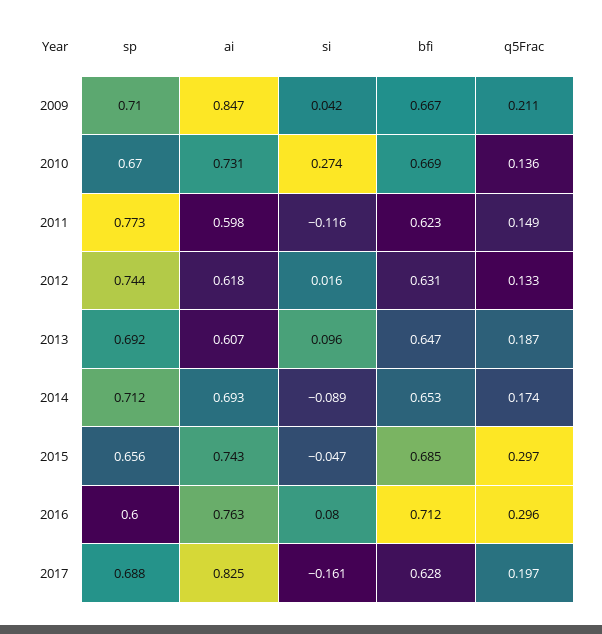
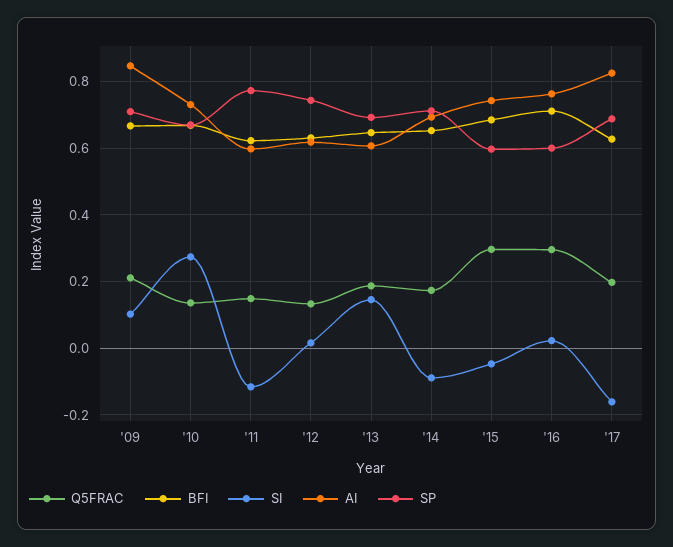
  {
    "sp": {
      "2009": 0.71,
      "2010": 0.67,
      "2011": 0.773,
      "2012": 0.744,
      "2013": 0.692,
      "2014": 0.712,
-     "2015": 0.656,
+     "2015": 0.6,
      "2016": 0.6,
      "2017": 0.688
    },
    "ai": {
      "2009": 0.847,
      "2010": 0.731,
      "2011": 0.598,
      "2012": 0.618,
      "2013": 0.607,
      "2014": 0.693,
      "2015": 0.743,
      "2016": 0.763,
      "2017": 0.825
    },
    "si": {
-     "2009": 0.042,
+     "2009": 0.1,
      "2010": 0.274,
      "2011": -0.116,
      "2012": 0.016,
-     "2013": 0.096,
+     "2013": 0.14,
      "2014": -0.089,
      "2015": -0.047,
-     "2016": 0.08,
+     "2016": 0.02,
      "2017": -0.161
    },
    "bfi": {
      "2009": 0.667,
      "2010": 0.669,
      "2011": 0.623,
      "2012": 0.631,
      "2013": 0.647,
      "2014": 0.653,
      "2015": 0.685,
      "2016": 0.712,
      "2017": 0.628
    },
    "q5Frac": {
      "2009": 0.211,
      "2010": 0.136,
      "2011": 0.149,
      "2012": 0.133,
      "2013": 0.187,
      "2014": 0.174,
      "2015": 0.297,
      "2016": 0.296,
      "2017": 0.197
    }
  }

